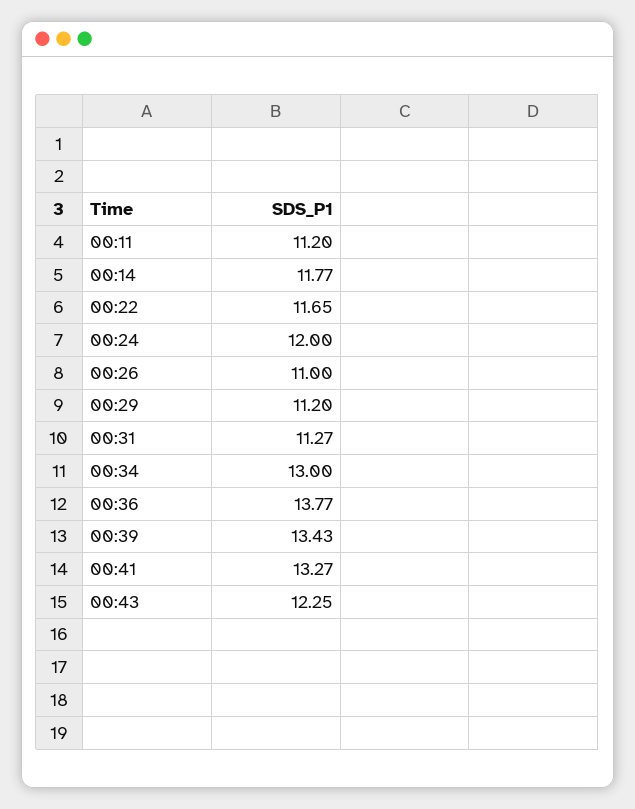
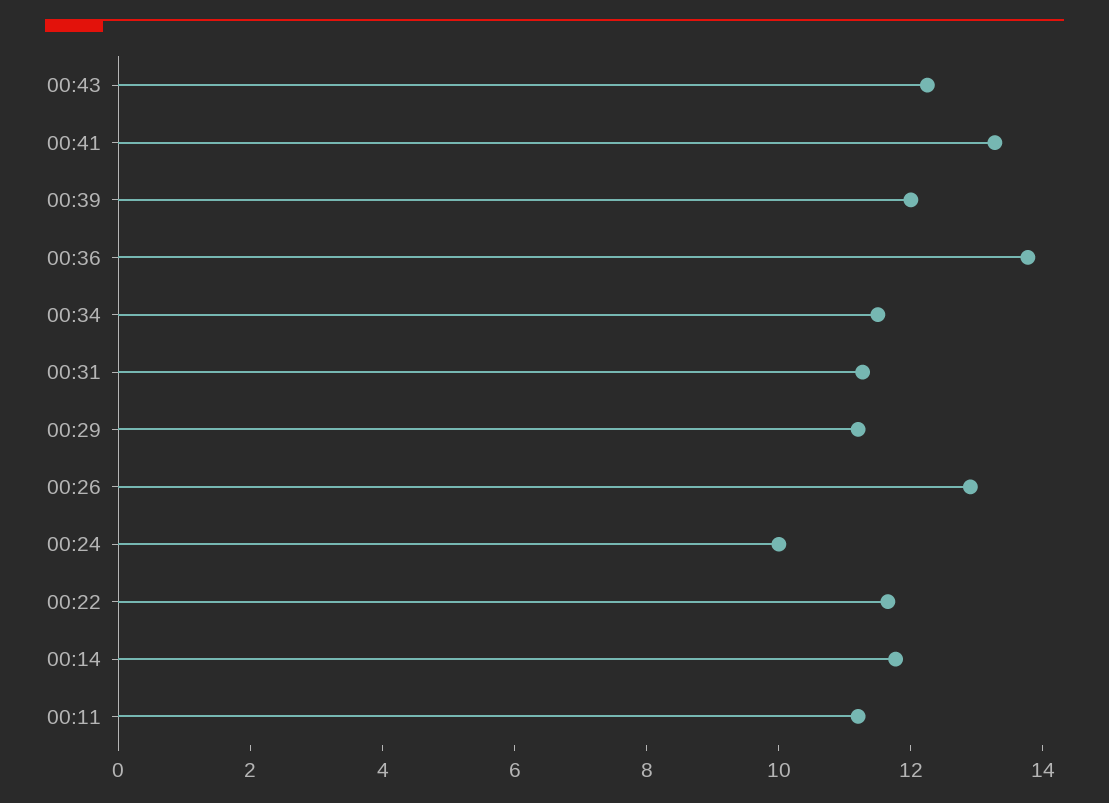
  {
    "00:11": 11.2,
    "00:14": 11.77,
    "00:22": 11.65,
-   "00:24": 12,
+   "00:24": 10,
-   "00:26": 11,
+   "00:26": 13,
    "00:29": 11.2,
    "00:31": 11.27,
-   "00:34": 13,
+   "00:34": 11.5,
    "00:36": 13.77,
-   "00:39": 13.43,
+   "00:39": 12,
    "00:41": 13.27,
    "00:43": 12.25
  }

